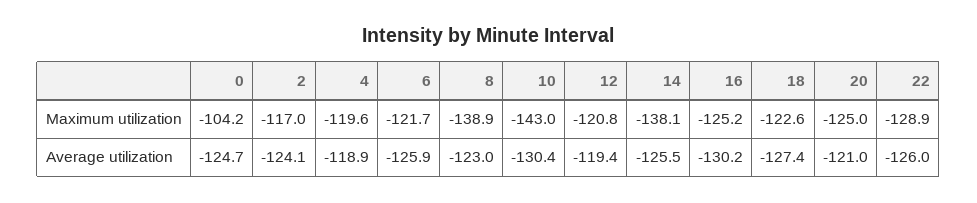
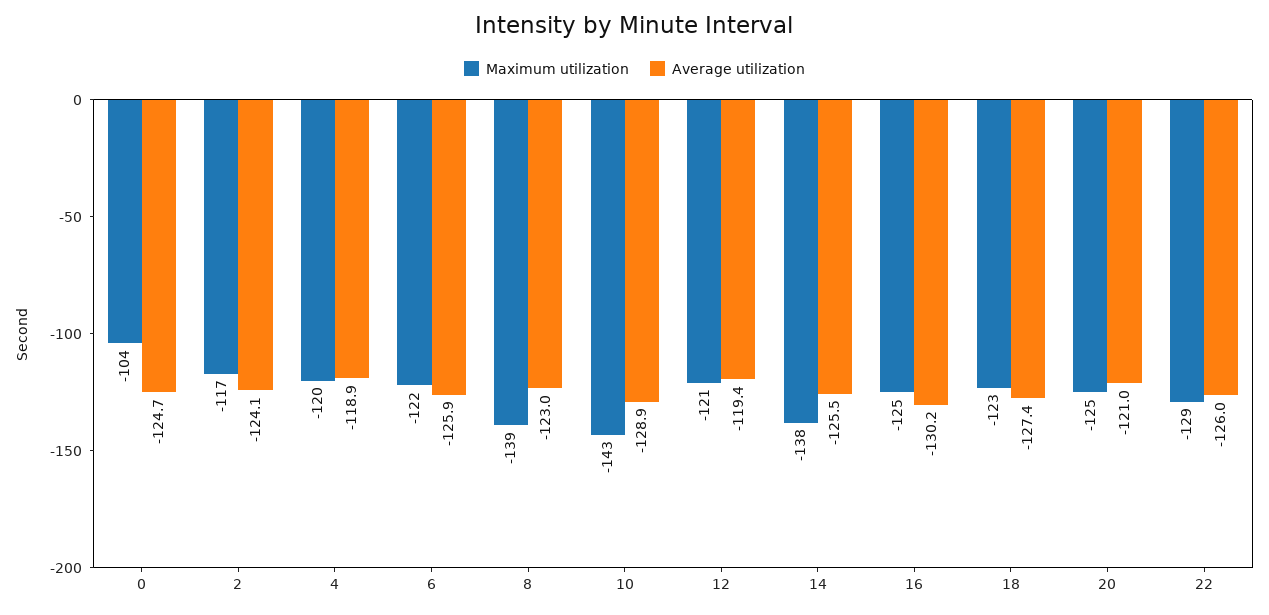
  {
    "Maximum utilization": {
      "0": -104.2,
      "2": -117,
      "4": -119.6,
      "6": -121.7,
      "8": -138.9,
      "10": -143,
      "12": -120.8,
      "14": -138.1,
      "16": -125.2,
      "18": -122.6,
      "20": -125,
      "22": -128.9
    },
    "Average utilization": {
      "0": -124.7,
      "2": -124.1,
      "4": -118.9,
      "6": -125.9,
      "8": -123,
-     "10": -130.4,
+     "10": -128.9,
      "12": -119.4,
      "14": -125.5,
      "16": -130.2,
      "18": -127.4,
      "20": -121,
      "22": -126
    }
  }

